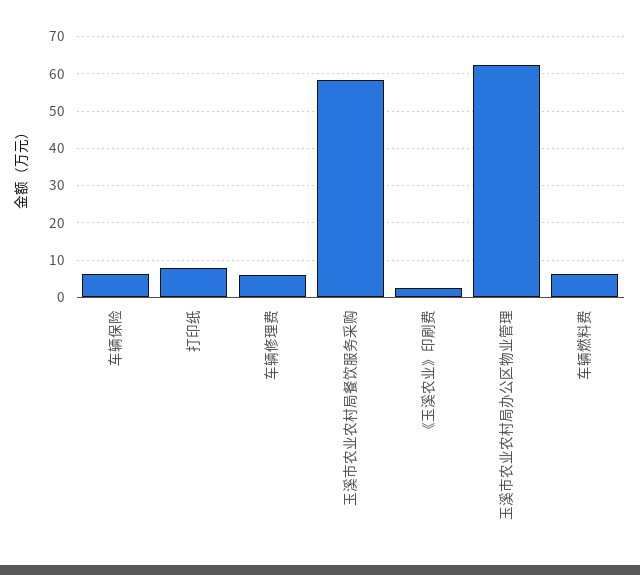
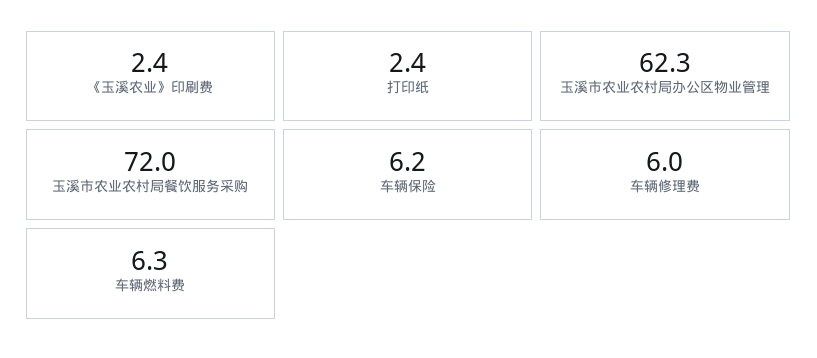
  {
    "车辆保险": 6.2,
-   "打印纸": 8,
+   "打印纸": 2.4,
    "车辆修理费": 6,
-   "玉溪市农业农村局餐饮服务采购": 58,
+   "玉溪市农业农村局餐饮服务采购": 72,
    "《玉溪农业》印刷费": 2.4,
    "玉溪市农业农村局办公区物业管理": 62.3,
    "车辆燃料费": 6.3
  }

